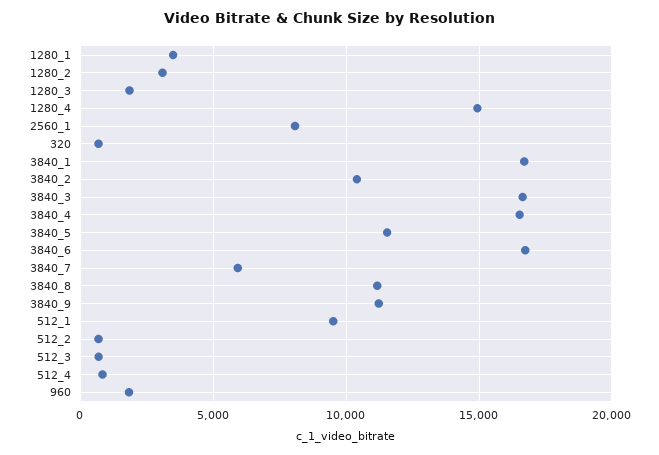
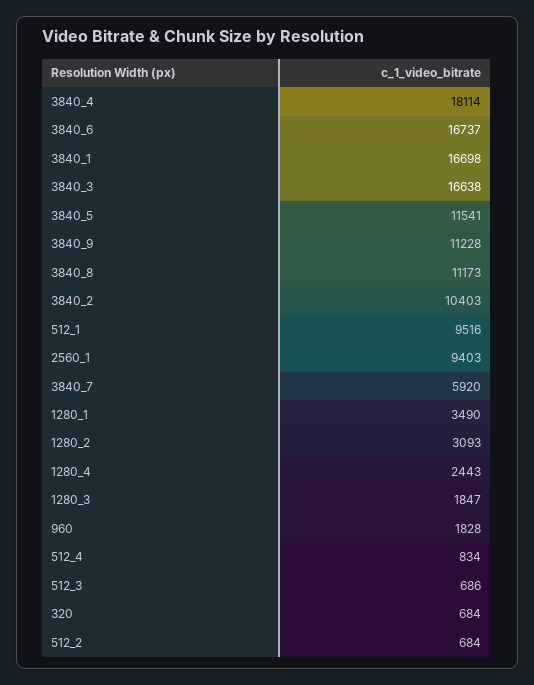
  {
    "1280_1": 3490,
    "1280_2": 3093,
    "1280_3": 1847,
-   "1280_4": 15000,
+   "1280_4": 2443,
-   "2560_1": 8000,
+   "2560_1": 9403,
    "320": 684,
    "3840_1": 16698,
    "3840_2": 10403,
    "3840_3": 16638,
-   "3840_4": 16500,
+   "3840_4": 18114,
    "3840_5": 11541,
    "3840_6": 16737,
    "3840_7": 5920,
    "3840_8": 11173,
    "3840_9": 11228,
    "512_1": 9516,
    "512_2": 684,
    "512_3": 686,
    "512_4": 834,
    "960": 1828
  }

